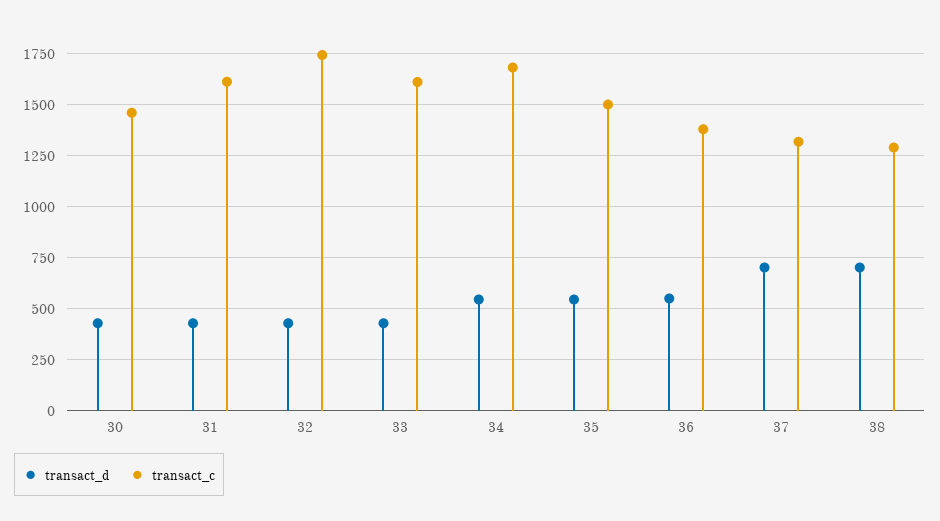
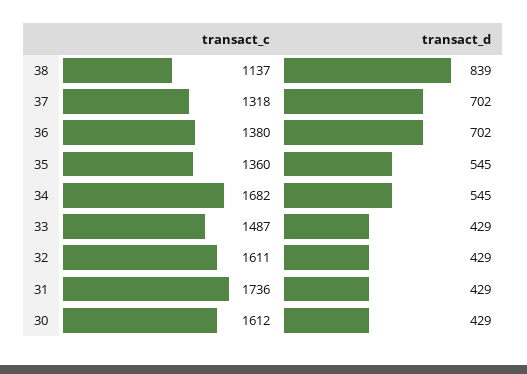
  {
    "transact_d": {
      "30": 429,
      "31": 429,
      "32": 429,
      "33": 429,
      "34": 545,
      "35": 545,
-     "36": 550,
+     "36": 702,
      "37": 702,
-     "38": 700
+     "38": 839
    },
    "transact_c": {
-     "30": 1450,
+     "30": 1612,
-     "31": 1600,
+     "31": 1736,
-     "32": 1750,
+     "32": 1611,
-     "33": 1600,
+     "33": 1487,
      "34": 1682,
-     "35": 1500,
+     "35": 1360,
      "36": 1380,
      "37": 1318,
-     "38": 1300
+     "38": 1137
    }
  }

